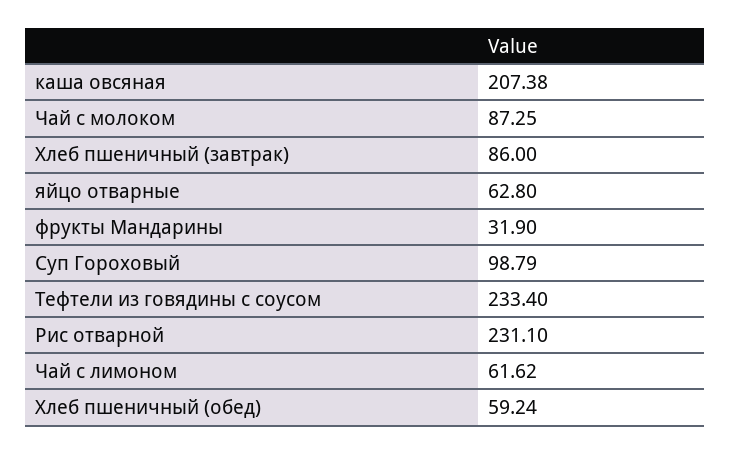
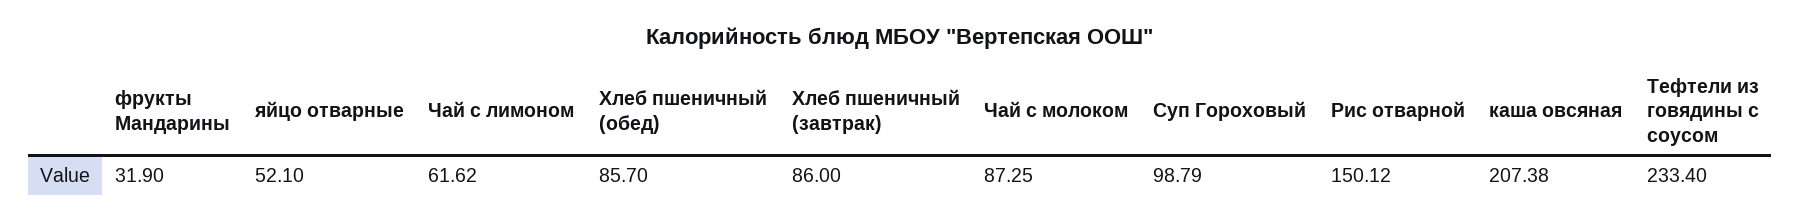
  {
    "каша овсяная": 207.38,
    "Чай с молоком": 87.25,
    "Хлеб пшеничный (завтрак)": 86,
-   "яйцо отварные": 62.8,
+   "яйцо отварные": 52.1,
    "фрукты Мандарины": 31.9,
    "Суп Гороховый": 98.79,
    "Тефтели из говядины с соусом": 233.4,
-   "Рис отварной": 231.1,
+   "Рис отварной": 150.12,
    "Чай с лимоном": 61.62,
-   "Хлеб пшеничный (обед)": 59.24
+   "Хлеб пшеничный (обед)": 85.7
  }

